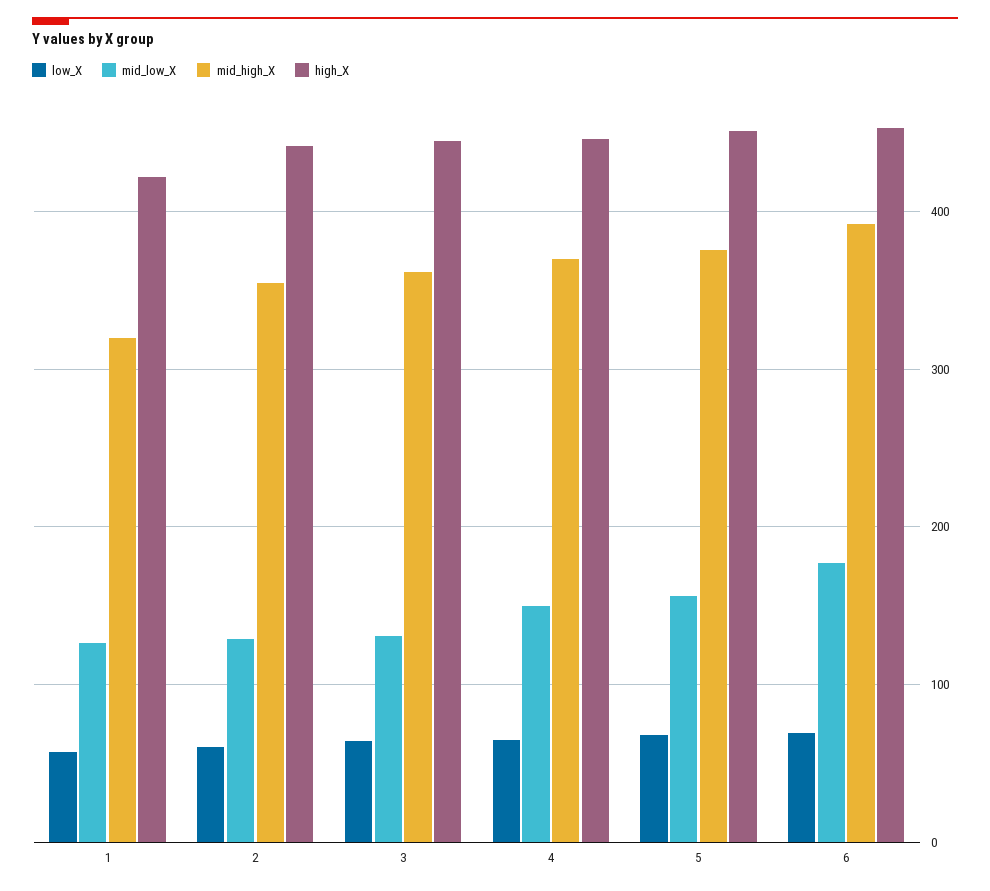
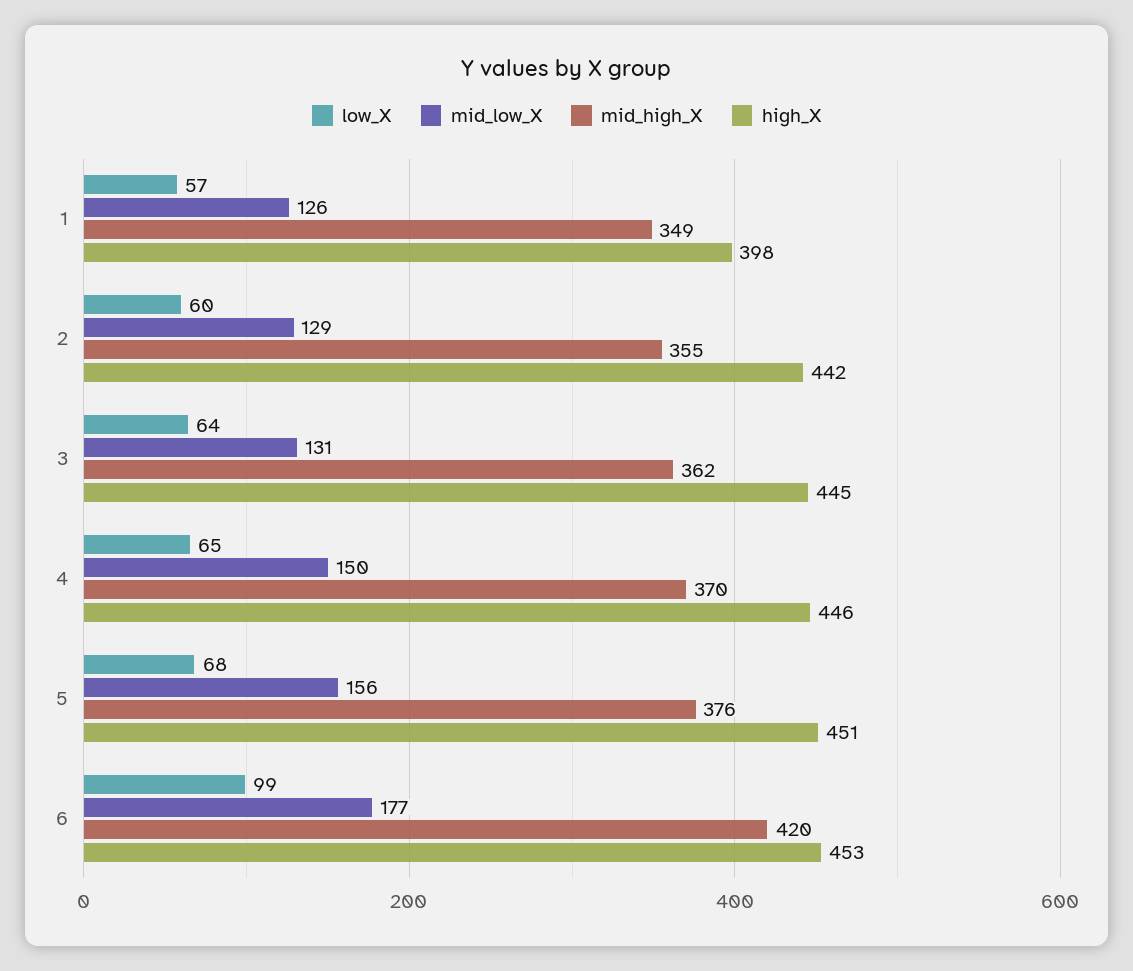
  {
    "low_X": {
      "1": 57,
      "2": 60,
      "3": 64,
      "4": 65,
      "5": 68,
-     "6": 70
+     "6": 99
    },
    "mid_low_X": {
      "1": 126,
      "2": 129,
      "3": 131,
      "4": 150,
      "5": 156,
      "6": 177
    },
    "mid_high_X": {
-     "1": 320,
+     "1": 349,
      "2": 355,
      "3": 362,
      "4": 370,
      "5": 376,
-     "6": 390
+     "6": 420
    },
    "high_X": {
-     "1": 420,
+     "1": 398,
      "2": 442,
      "3": 445,
      "4": 446,
      "5": 451,
      "6": 453
    }
  }

